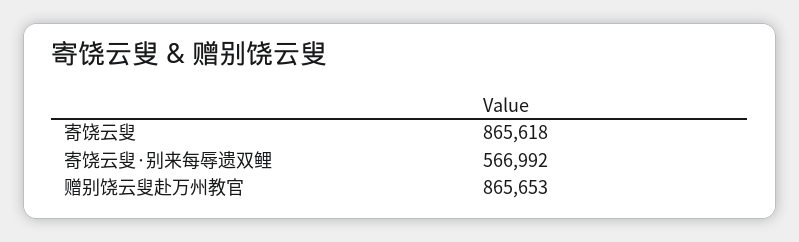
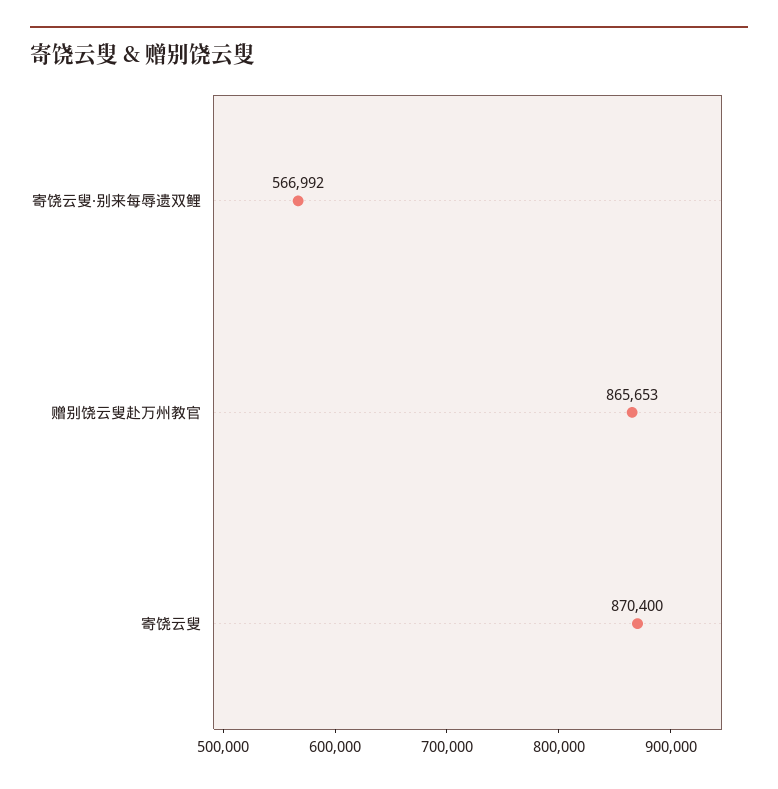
  {
-   "寄饶云叟": 865618,
+   "寄饶云叟": 870400,
    "寄饶云叟·别来每辱遗双鲤": 566992,
    "赠别饶云叟赴万州教官": 865653
  }

